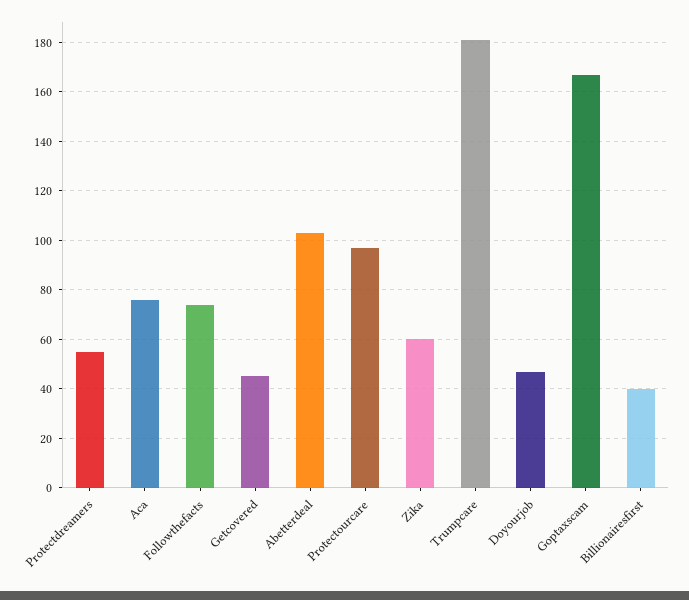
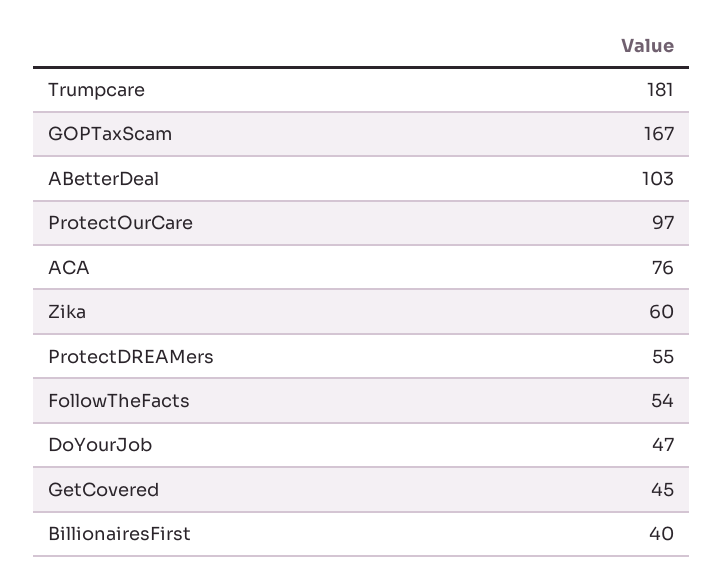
  {
    "Protectdreamers": 55,
    "Aca": 76,
-   "Followthefacts": 75,
+   "Followthefacts": 54,
    "Getcovered": 45,
    "Abetterdeal": 103,
    "Protectourcare": 97,
    "Zika": 60,
    "Trumpcare": 181,
    "Doyourjob": 47,
    "Goptaxscam": 167,
    "Billionairesfirst": 40
  }

